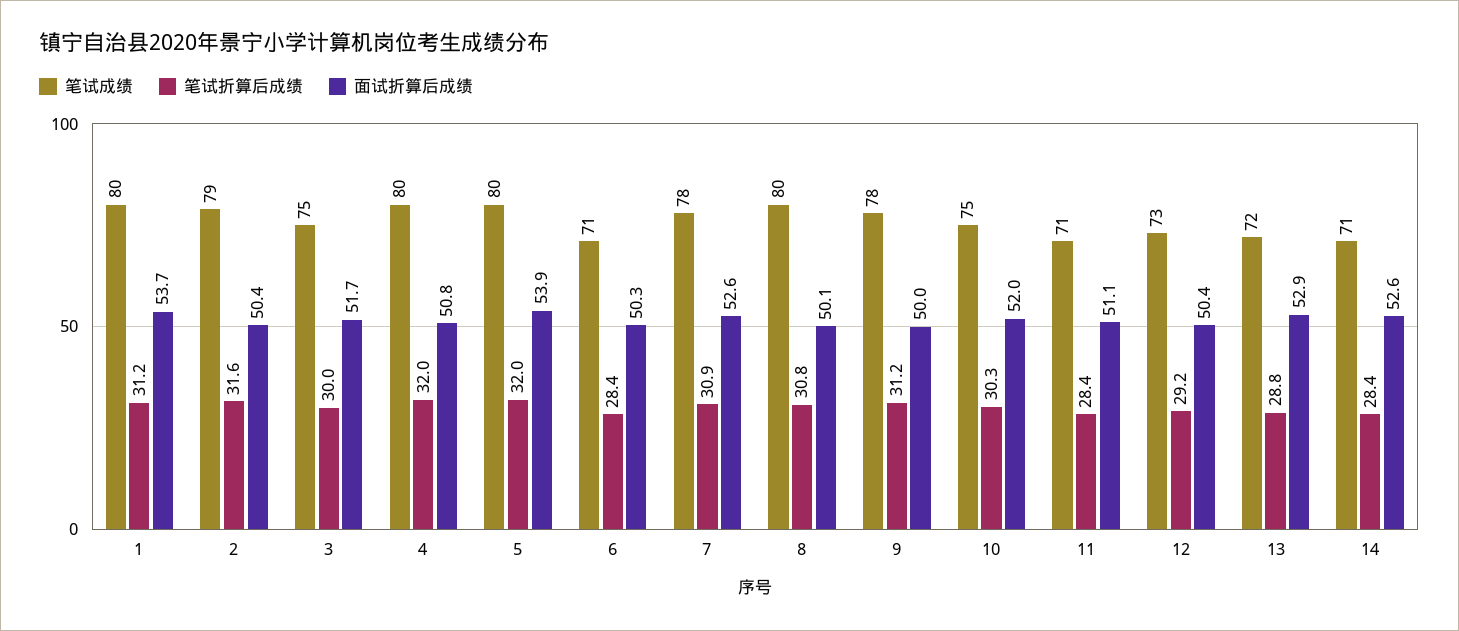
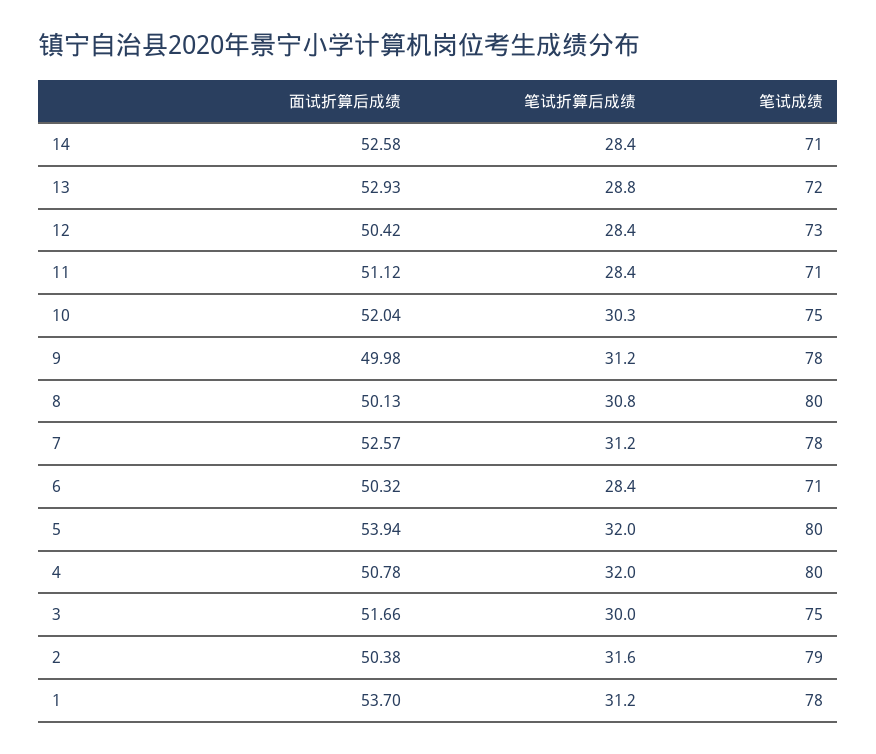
  {
    "笔试成绩": {
-     "1": 80,
+     "1": 78,
      "2": 79,
      "3": 75,
      "4": 80,
      "5": 80,
      "6": 71,
      "7": 78,
      "8": 80,
      "9": 78,
      "10": 75,
      "11": 71,
      "12": 73,
      "13": 72,
      "14": 71
    },
    "笔试折算后成绩": {
      "1": 31.2,
      "2": 31.6,
      "3": 30,
      "4": 32,
      "5": 32,
      "6": 28.4,
-     "7": 30.9,
+     "7": 31.2,
      "8": 30.8,
      "9": 31.2,
      "10": 30.3,
      "11": 28.4,
-     "12": 29.2,
+     "12": 28.4,
      "13": 28.8,
      "14": 28.4
    },
    "面试折算后成绩": {
      "1": 53.7,
      "2": 50.38,
      "3": 51.66,
      "4": 50.78,
      "5": 53.94,
      "6": 50.32,
      "7": 52.57,
      "8": 50.13,
      "9": 49.98,
      "10": 52.04,
      "11": 51.12,
      "12": 50.42,
      "13": 52.93,
      "14": 52.58
    }
  }

